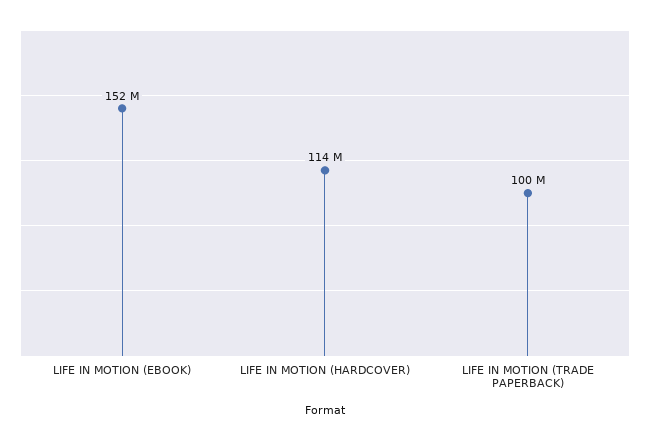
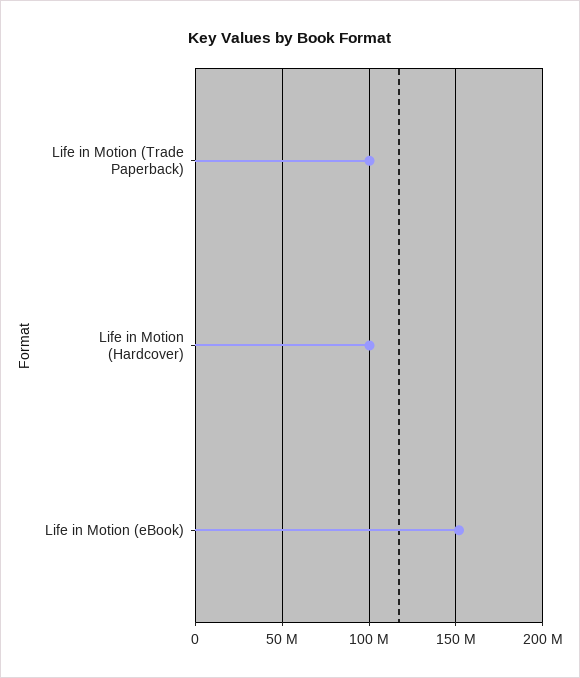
  {
    "LIFE IN MOTION (EBOOK)": 152000000,
-   "LIFE IN MOTION (HARDCOVER)": 114000000,
+   "LIFE IN MOTION (HARDCOVER)": 100000000,
    "LIFE IN MOTION (TRADE PAPERBACK)": 100000000
  }

